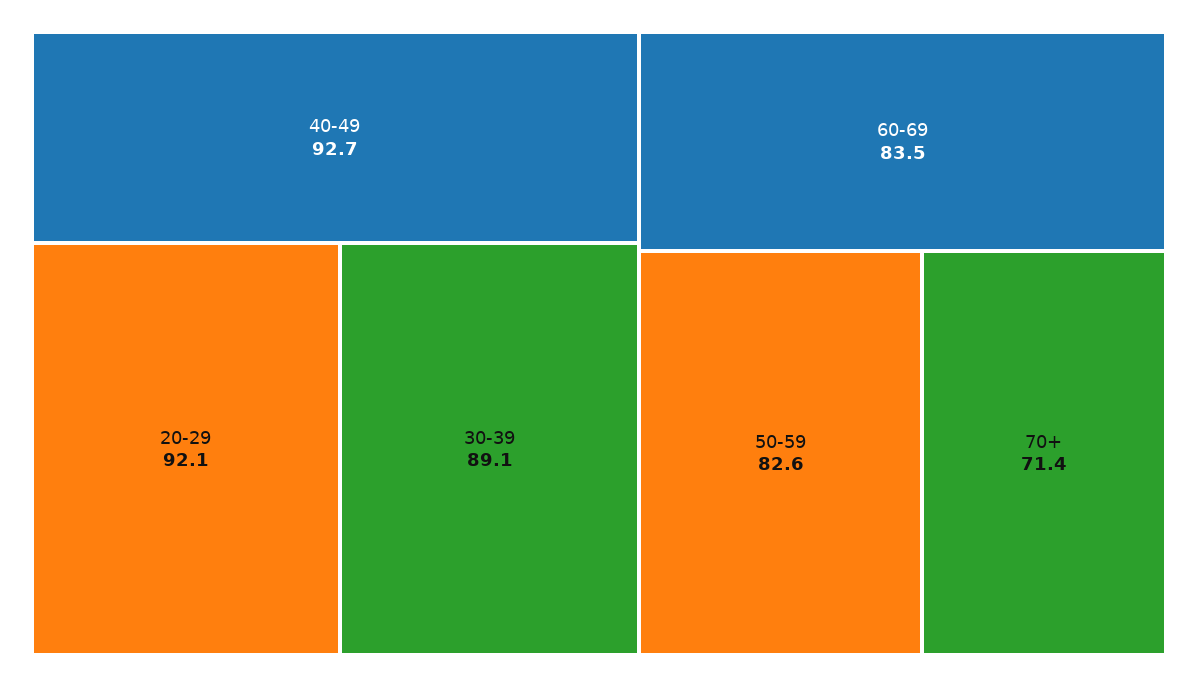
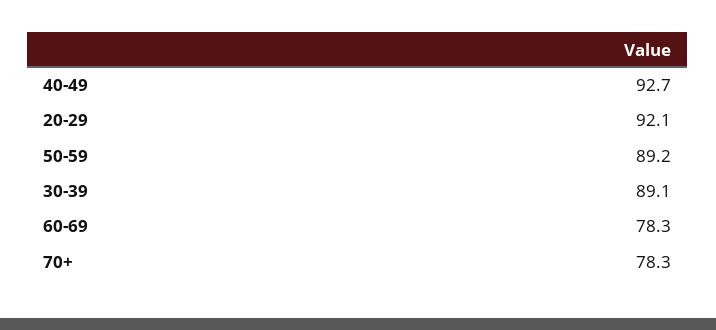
  {
    "40-49": 92.7,
    "20-29": 92.1,
    "30-39": 89.1,
-   "60-69": 83.5,
+   "60-69": 78.3,
-   "50-59": 82.6,
+   "50-59": 89.2,
-   "70+": 71.4
+   "70+": 78.3
  }

